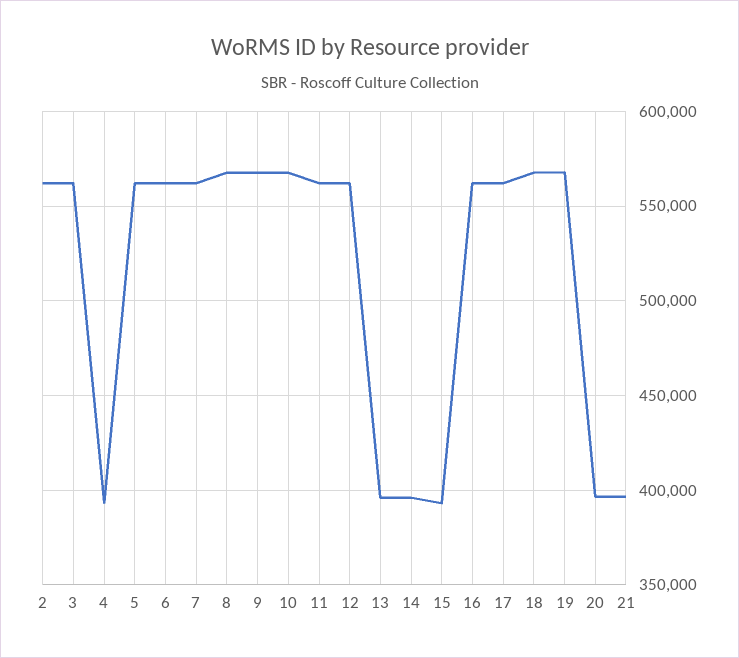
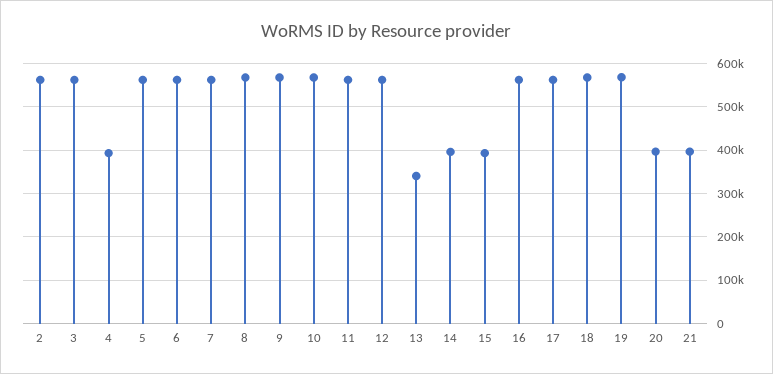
  {
    "2": 560000,
    "3": 560000,
    "4": 395000,
    "5": 560000,
    "6": 560000,
    "7": 560000,
    "8": 570000,
    "9": 570000,
    "10": 570000,
    "11": 560000,
    "12": 560000,
-   "13": 395000,
+   "13": 340000,
    "14": 395000,
    "15": 395000,
    "16": 560000,
    "17": 560000,
    "18": 570000,
    "19": 570000,
    "20": 395000,
    "21": 395000
  }

